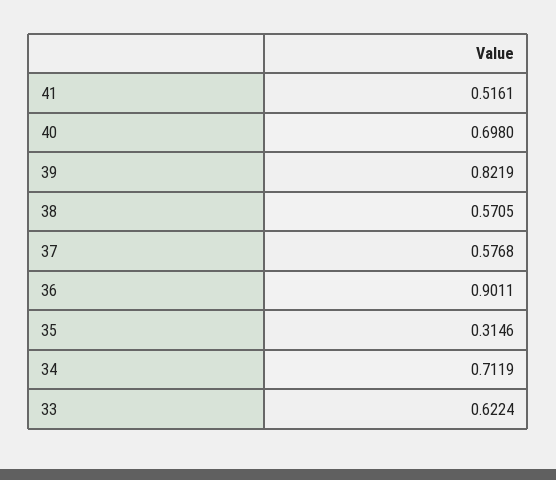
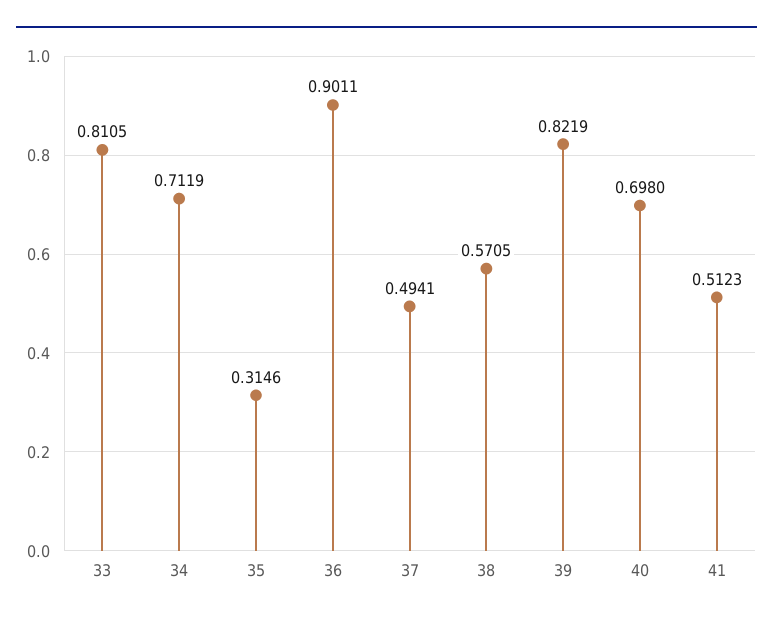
  {
-   "41": 0.5161,
+   "41": 0.5123,
    "40": 0.698,
    "39": 0.8219,
    "38": 0.5705,
-   "37": 0.5768,
+   "37": 0.4941,
    "36": 0.9011,
    "35": 0.3146,
    "34": 0.7119,
-   "33": 0.6224
+   "33": 0.8105
  }

